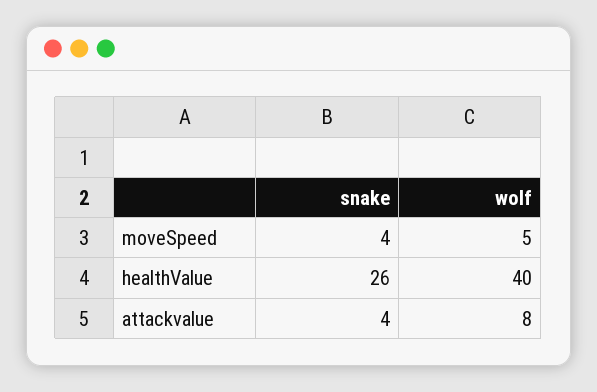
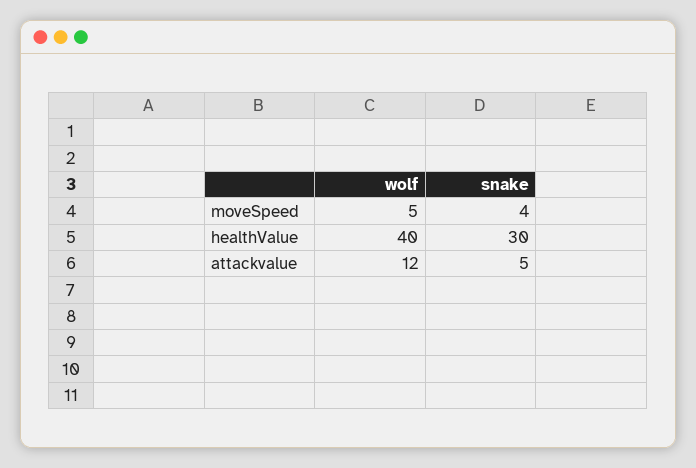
  {
    "snake": {
      "moveSpeed": 4,
-     "healthValue": 26,
+     "healthValue": 30,
-     "attackvalue": 4
+     "attackvalue": 5
    },
    "wolf": {
      "moveSpeed": 5,
      "healthValue": 40,
-     "attackvalue": 8
+     "attackvalue": 12
    }
  }

